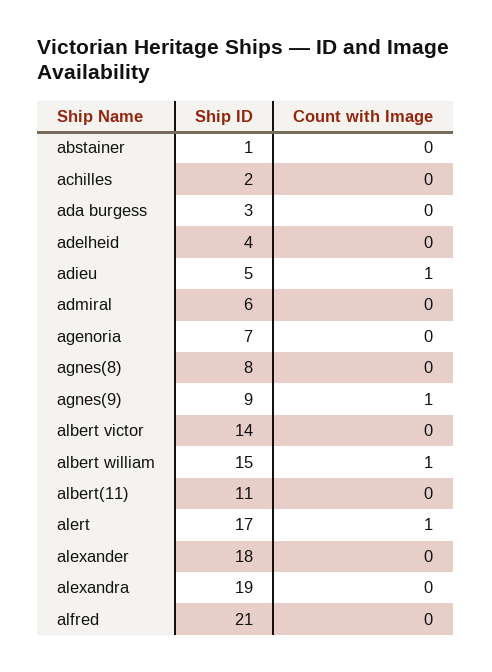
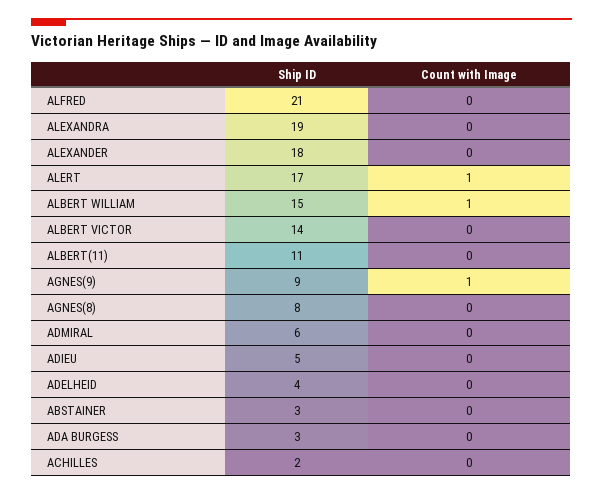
  {
    "Ship ID": {
-     "abstainer": 1,
+     "abstainer": 3,
      "achilles": 2,
      "ada burgess": 3,
      "adelheid": 4,
      "adieu": 5,
      "admiral": 6,
-     "agenoria": 7,
      "agnes(8)": 8,
      "agnes(9)": 9,
      "albert victor": 14,
      "albert william": 15,
      "albert(11)": 11,
      "alert": 17,
      "alexander": 18,
      "alexandra": 19,
      "alfred": 21
    },
    "Count with Image": {
      "abstainer": 0,
      "achilles": 0,
      "ada burgess": 0,
      "adelheid": 0,
-     "adieu": 1,
+     "adieu": 0,
      "admiral": 0,
-     "agenoria": 0,
      "agnes(8)": 0,
      "agnes(9)": 1,
      "albert victor": 0,
      "albert william": 1,
      "albert(11)": 0,
      "alert": 1,
      "alexander": 0,
      "alexandra": 0,
      "alfred": 0
    }
  }

